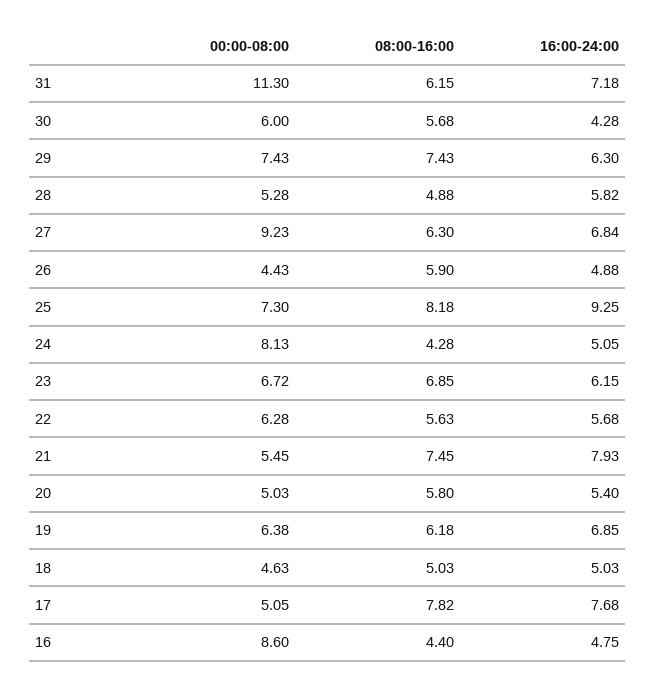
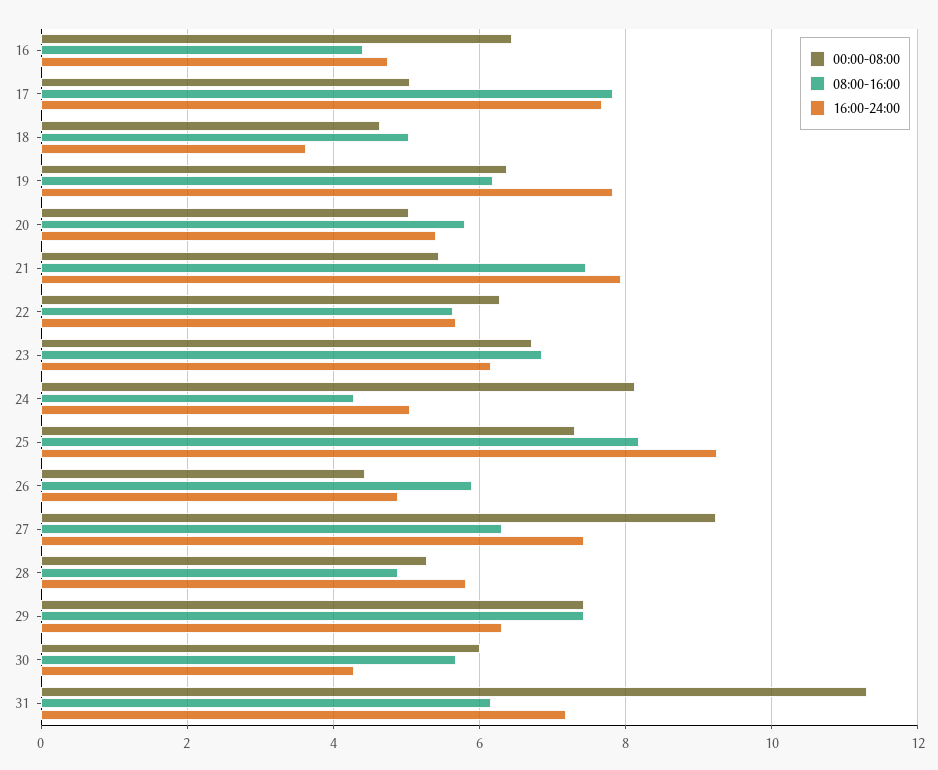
  {
    "00:00-08:00": {
      "31": 11.3,
      "30": 6,
      "29": 7.43,
      "28": 5.28,
      "27": 9.23,
      "26": 4.43,
      "25": 7.3,
      "24": 8.13,
      "23": 6.72,
      "22": 6.28,
      "21": 5.45,
      "20": 5.03,
      "19": 6.38,
      "18": 4.63,
      "17": 5.05,
-     "16": 8.6
+     "16": 6.4
    },
    "08:00-16:00": {
      "31": 6.15,
      "30": 5.68,
      "29": 7.43,
      "28": 4.88,
      "27": 6.3,
      "26": 5.9,
      "25": 8.18,
      "24": 4.28,
      "23": 6.85,
      "22": 5.63,
      "21": 7.45,
      "20": 5.8,
      "19": 6.18,
      "18": 5.03,
      "17": 7.82,
      "16": 4.4
    },
    "16:00-24:00": {
      "31": 7.18,
      "30": 4.28,
      "29": 6.3,
      "28": 5.82,
-     "27": 6.84,
+     "27": 7.4,
      "26": 4.88,
      "25": 9.25,
      "24": 5.05,
      "23": 6.15,
      "22": 5.68,
      "21": 7.93,
      "20": 5.4,
-     "19": 6.85,
+     "19": 7.8,
-     "18": 5.03,
+     "18": 3.6,
      "17": 7.68,
      "16": 4.75
    }
  }

